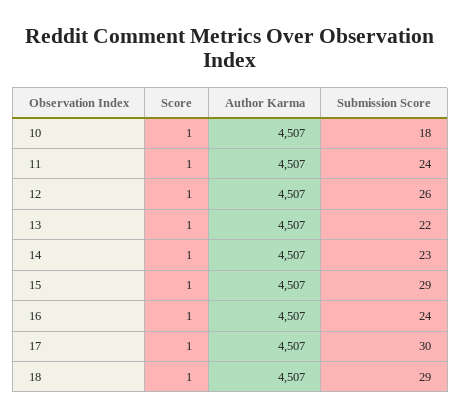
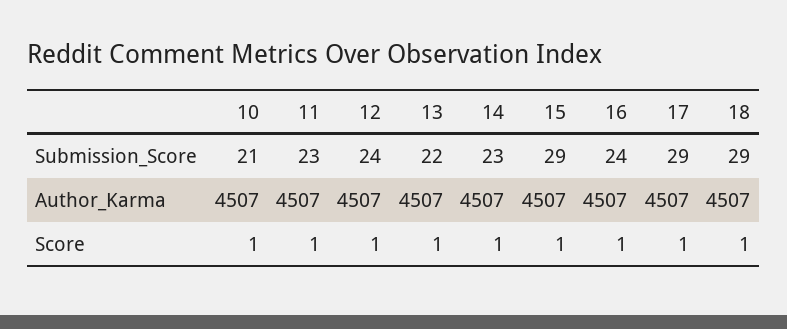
  {
    "Score": {
      "10": 1,
      "11": 1,
      "12": 1,
      "13": 1,
      "14": 1,
      "15": 1,
      "16": 1,
      "17": 1,
      "18": 1
    },
    "Author Karma": {
      "10": 4507,
      "11": 4507,
      "12": 4507,
      "13": 4507,
      "14": 4507,
      "15": 4507,
      "16": 4507,
      "17": 4507,
      "18": 4507
    },
    "Submission Score": {
-     "10": 18,
+     "10": 21,
-     "11": 24,
+     "11": 23,
-     "12": 26,
+     "12": 24,
      "13": 22,
      "14": 23,
      "15": 29,
      "16": 24,
-     "17": 30,
+     "17": 29,
      "18": 29
    }
  }

